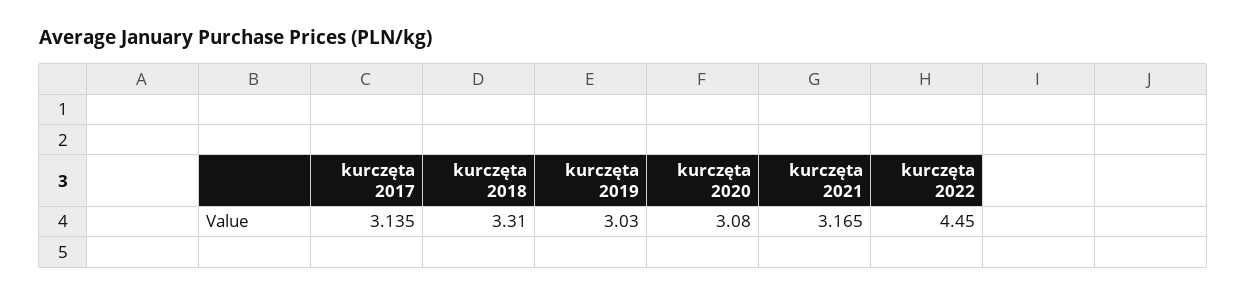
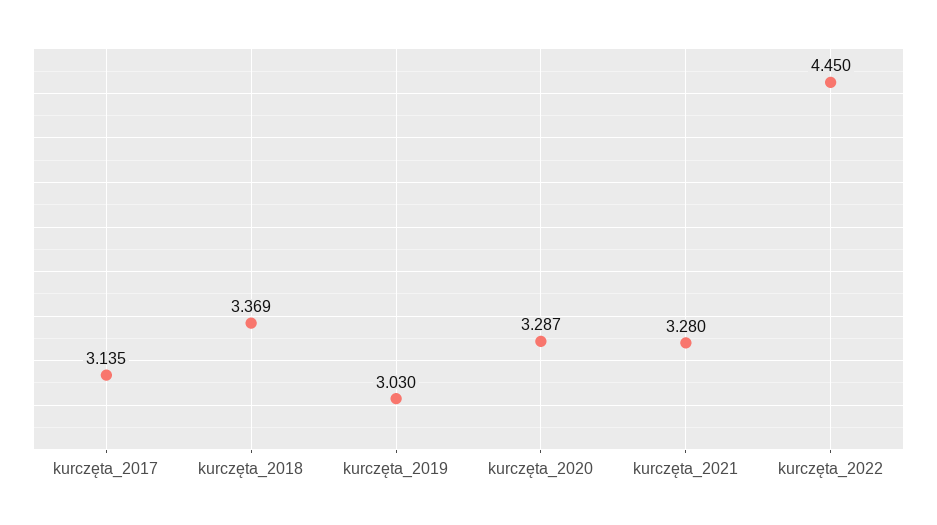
  {
    "kurczęta 2017": 3.135,
-   "kurczęta 2018": 3.31,
+   "kurczęta 2018": 3.369,
    "kurczęta 2019": 3.03,
-   "kurczęta 2020": 3.08,
+   "kurczęta 2020": 3.287,
-   "kurczęta 2021": 3.165,
+   "kurczęta 2021": 3.28,
    "kurczęta 2022": 4.45
  }

